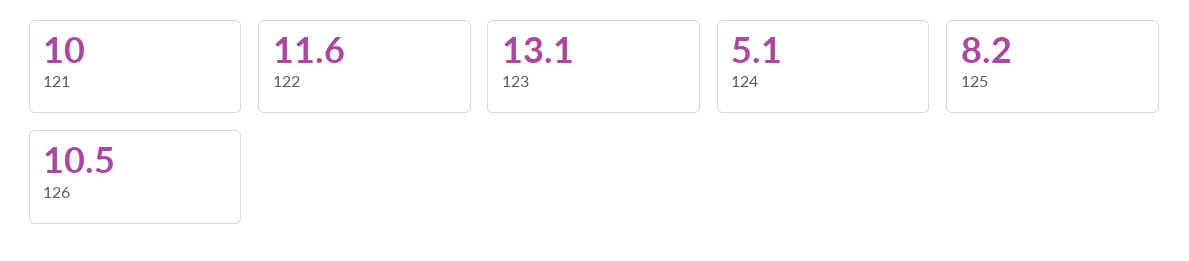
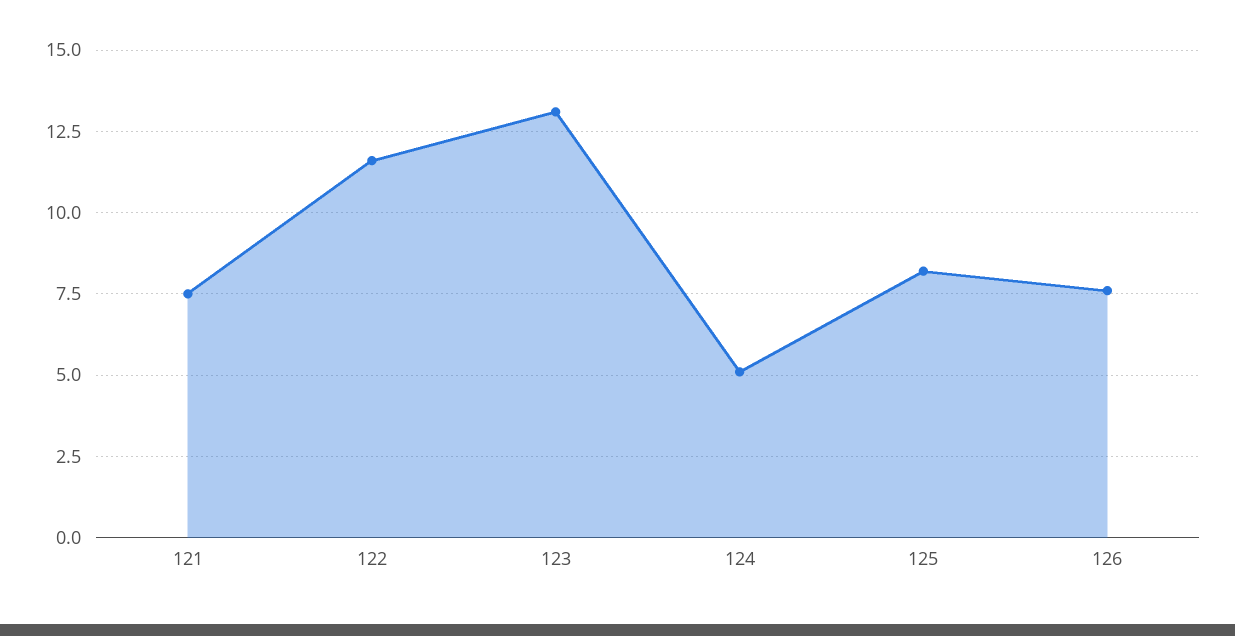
  {
-   "121": 10,
+   "121": 7.5,
    "122": 11.6,
    "123": 13.1,
    "124": 5.1,
    "125": 8.2,
-   "126": 10.5
+   "126": 7.5
  }

